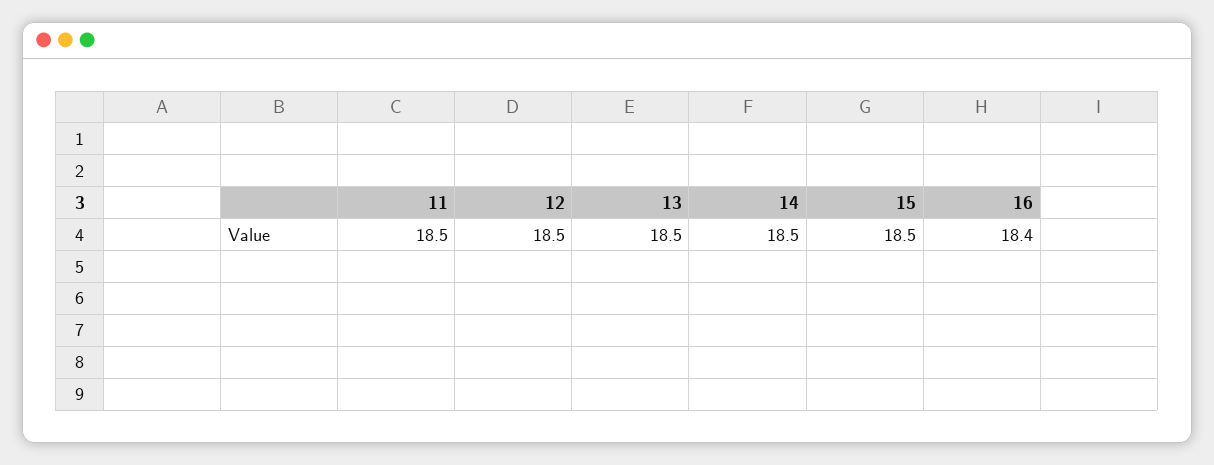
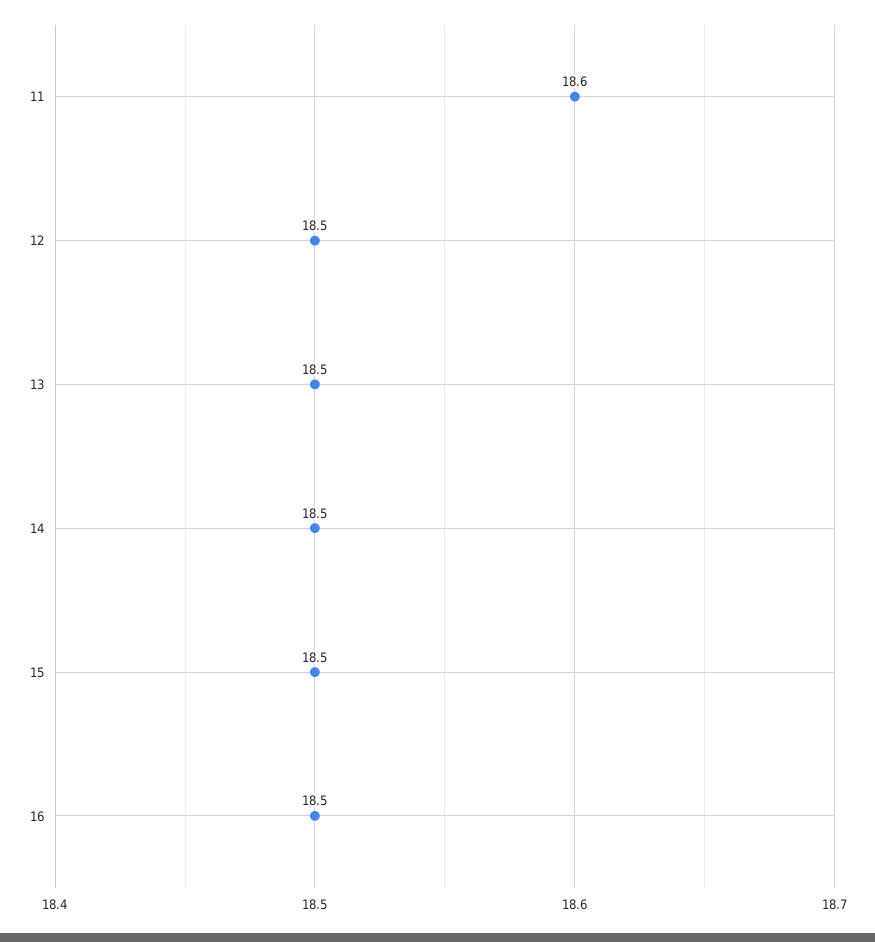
  {
-   "11": 18.5,
+   "11": 18.6,
    "12": 18.5,
    "13": 18.5,
    "14": 18.5,
    "15": 18.5,
-   "16": 18.4
+   "16": 18.5
  }

